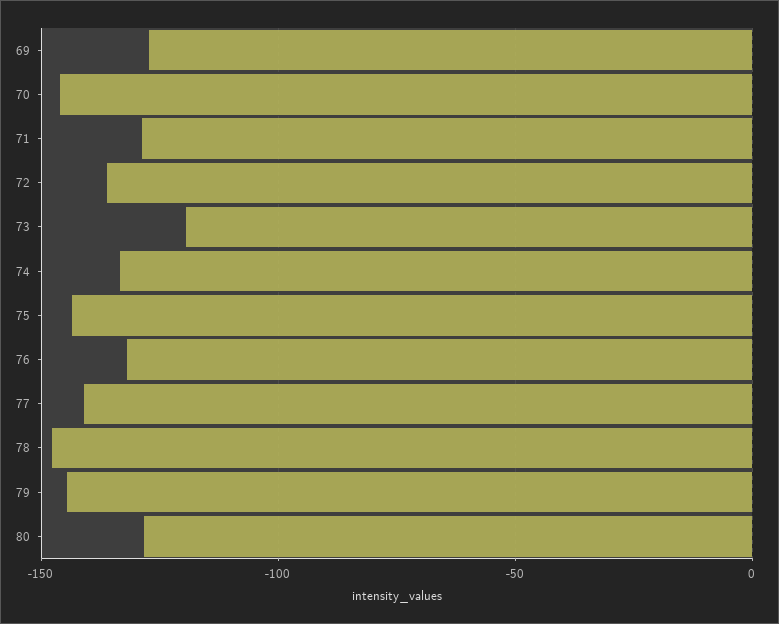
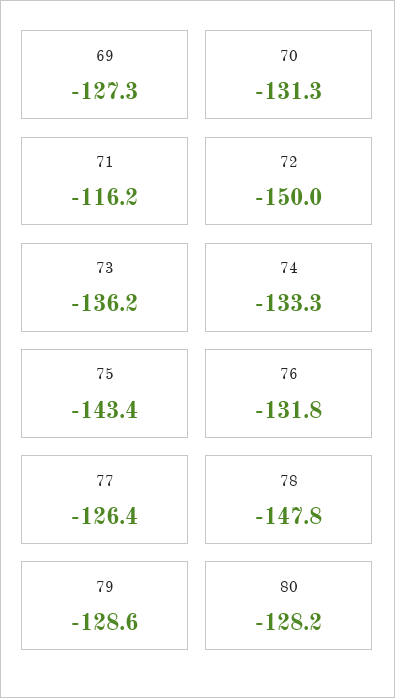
  {
    "69": -127.3,
-   "70": -145,
+   "70": -131.3,
-   "71": -130,
+   "71": -116.2,
-   "72": -135,
+   "72": -150,
-   "73": -120,
+   "73": -136.2,
    "74": -133.3,
    "75": -143.4,
    "76": -131.8,
-   "77": -140,
+   "77": -126.4,
    "78": -147.8,
-   "79": -145,
+   "79": -128.6,
    "80": -128.2
  }

